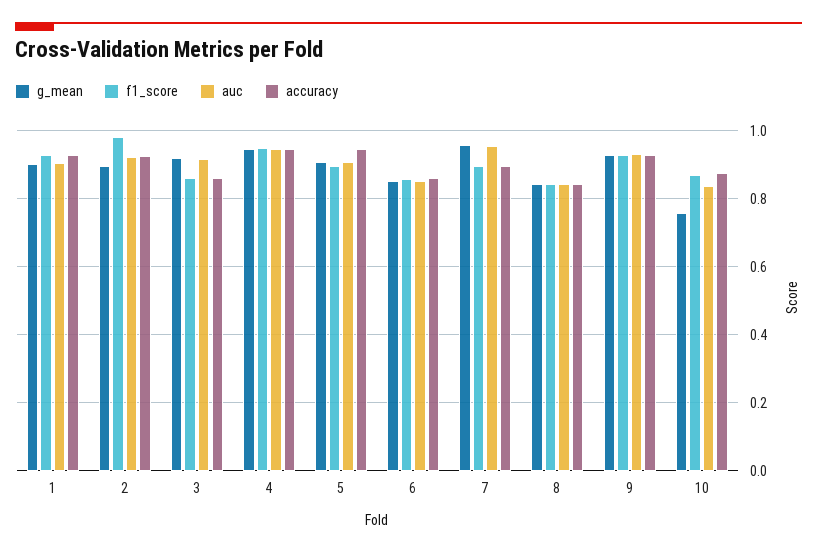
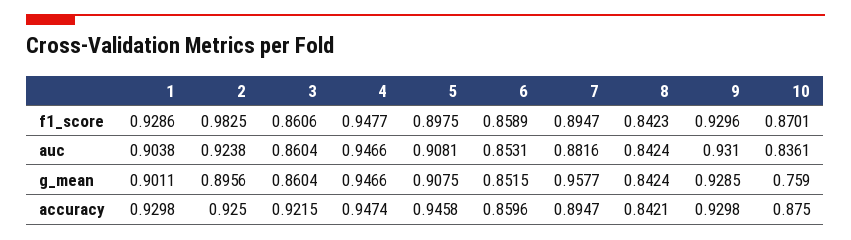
  {
    "g_mean": {
      "1": 0.9011,
      "2": 0.8956,
-     "3": 0.92,
+     "3": 0.8604,
      "4": 0.9466,
      "5": 0.9075,
      "6": 0.8515,
      "7": 0.9577,
      "8": 0.8424,
      "9": 0.9285,
      "10": 0.759
    },
    "f1_score": {
      "1": 0.9286,
      "2": 0.9825,
      "3": 0.8606,
      "4": 0.9477,
      "5": 0.8975,
      "6": 0.8589,
      "7": 0.8947,
      "8": 0.8423,
      "9": 0.9296,
      "10": 0.8701
    },
    "auc": {
      "1": 0.9038,
      "2": 0.9238,
-     "3": 0.92,
+     "3": 0.8604,
      "4": 0.9466,
      "5": 0.9081,
      "6": 0.8531,
-     "7": 0.96,
+     "7": 0.8816,
      "8": 0.8424,
      "9": 0.931,
      "10": 0.8361
    },
    "accuracy": {
      "1": 0.9298,
      "2": 0.925,
-     "3": 0.86,
+     "3": 0.9215,
      "4": 0.9474,
      "5": 0.9458,
      "6": 0.8596,
      "7": 0.8947,
      "8": 0.8421,
      "9": 0.9298,
      "10": 0.875
    }
  }

